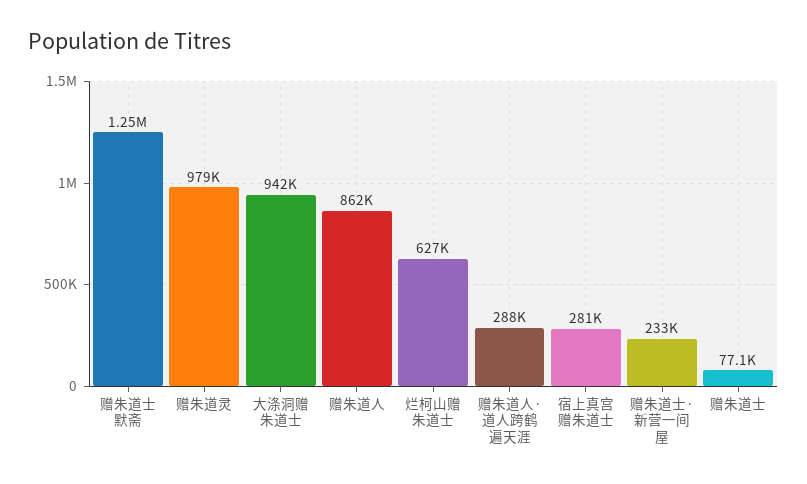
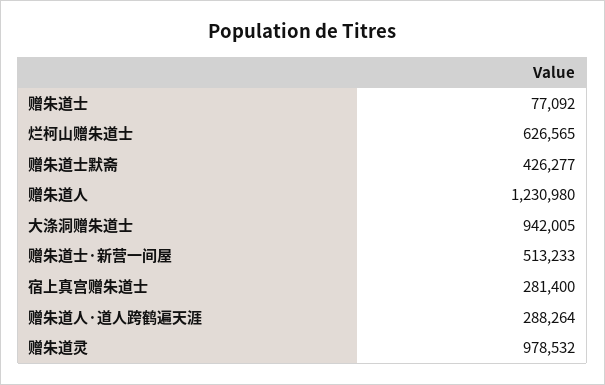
  {
-   "赠朱道士默斋": 1250000,
+   "赠朱道士默斋": 426277,
    "赠朱道灵": 978532,
    "大涤洞赠朱道士": 942005,
-   "赠朱道人": 862000,
+   "赠朱道人": 1230980,
    "烂柯山赠朱道士": 626565,
    "赠朱道人·道人跨鹤遍天涯": 288264,
    "宿上真宫赠朱道士": 281400,
-   "赠朱道士·新营一间屋": 233000,
+   "赠朱道士·新营一间屋": 513233,
    "赠朱道士": 77092
  }

